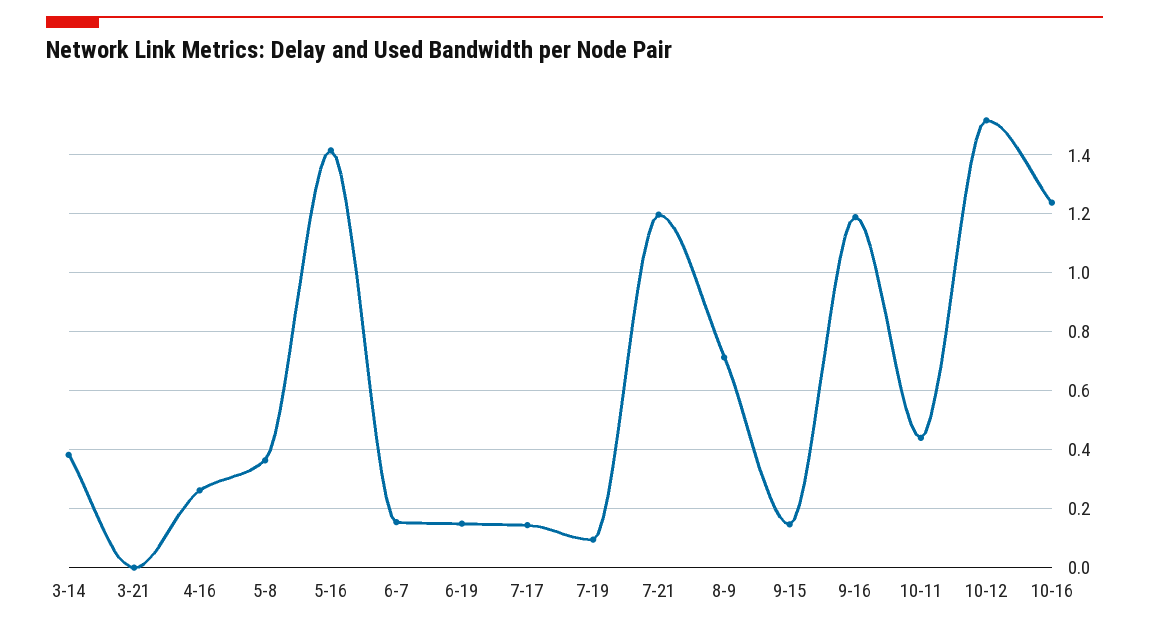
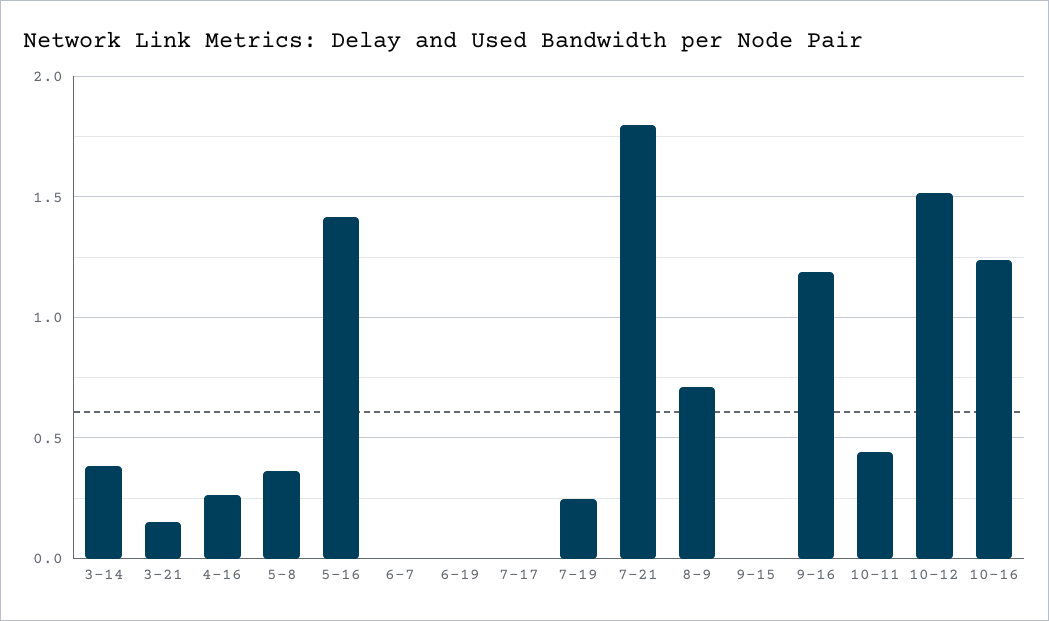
  {
    "3-14": 0.375,
-   "3-21": 0,
+   "3-21": 0.15,
    "4-16": 0.25,
    "5-8": 0.375,
    "5-16": 1.425,
-   "6-7": 0.15,
+   "6-7": 0,
-   "6-19": 0.15,
+   "6-19": 0,
-   "7-17": 0.15,
+   "7-17": 0,
-   "7-19": 0.1,
+   "7-19": 0.25,
-   "7-21": 1.2,
+   "7-21": 1.8,
    "8-9": 0.725,
-   "9-15": 0.15,
+   "9-15": 0,
    "9-16": 1.2,
    "10-11": 0.45,
    "10-12": 1.525,
    "10-16": 1.25
  }

